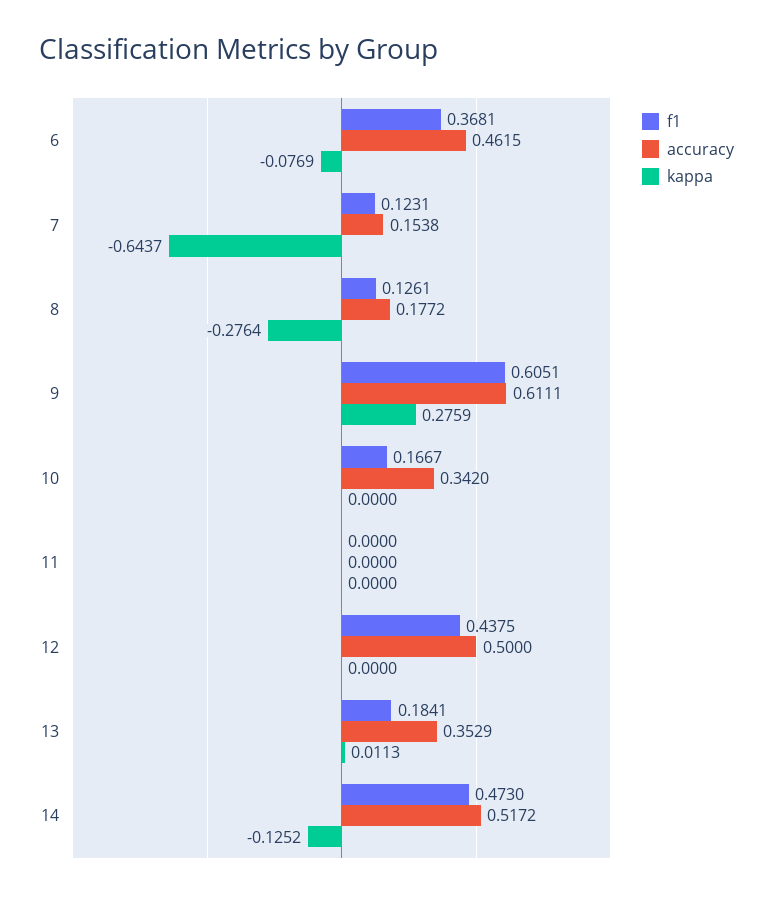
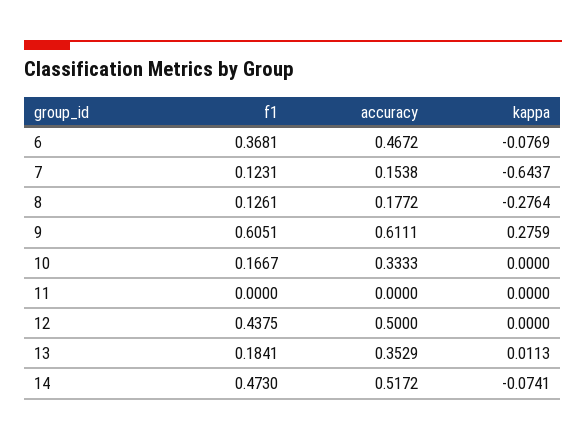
  {
    "f1": {
      "6": 0.3681,
      "7": 0.1231,
      "8": 0.1261,
      "9": 0.6051,
      "10": 0.1667,
      "11": 0,
      "12": 0.4375,
      "13": 0.1841,
      "14": 0.473
    },
    "accuracy": {
-     "6": 0.4615,
+     "6": 0.4672,
      "7": 0.1538,
      "8": 0.1772,
      "9": 0.6111,
-     "10": 0.342,
+     "10": 0.3333,
      "11": 0,
      "12": 0.5,
      "13": 0.3529,
      "14": 0.5172
    },
    "kappa": {
      "6": -0.0769,
      "7": -0.6437,
      "8": -0.2764,
      "9": 0.2759,
      "10": 0,
      "11": 0,
      "12": 0,
      "13": 0.0113,
-     "14": -0.1252
+     "14": -0.0741
    }
  }

